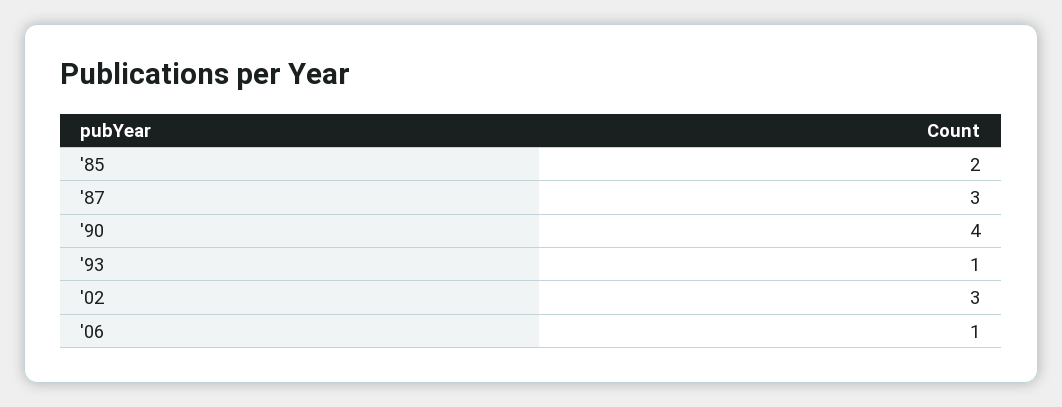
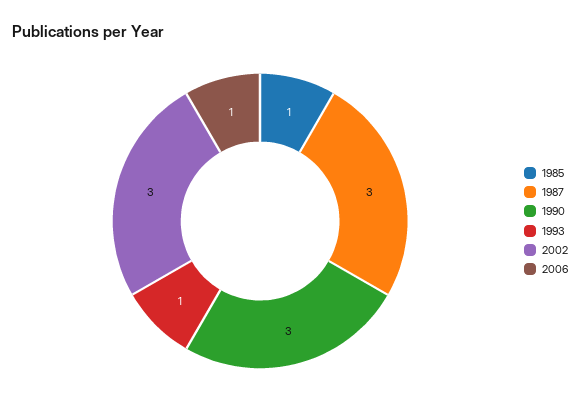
  {
-   "'85": 2,
+   "'85": 1,
    "'87": 3,
-   "'90": 4,
+   "'90": 3,
    "'93": 1,
    "'02": 3,
    "'06": 1
  }

